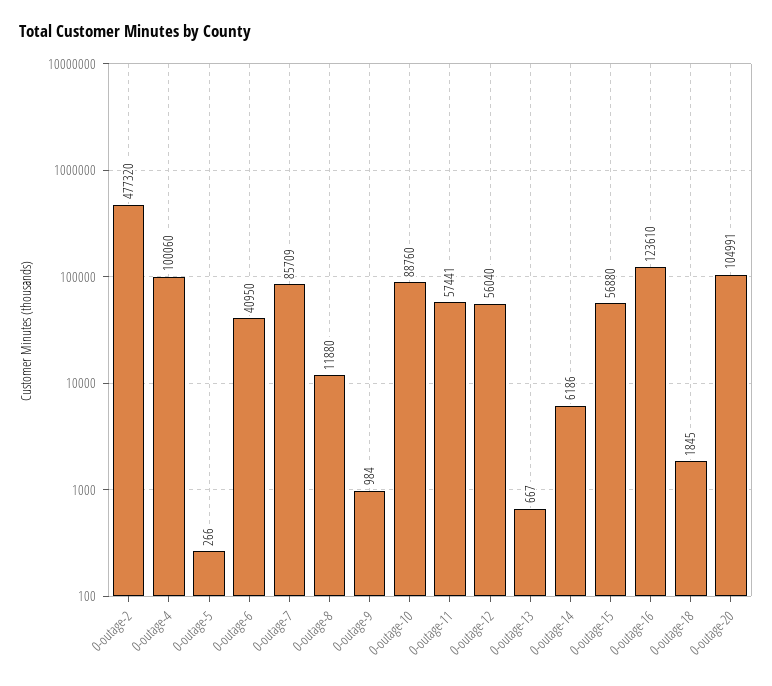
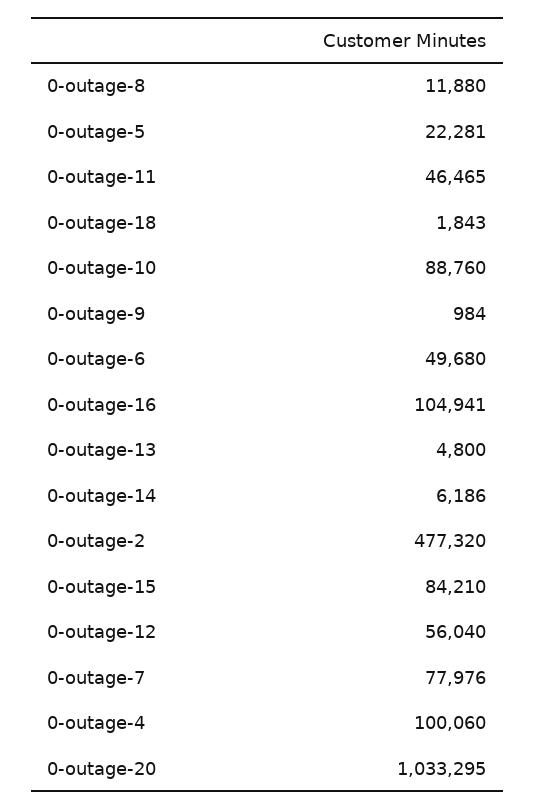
  {
    "0-outage-2": 477320,
    "0-outage-4": 100060,
-   "0-outage-5": 266,
+   "0-outage-5": 22281,
-   "0-outage-6": 40950,
+   "0-outage-6": 49680,
-   "0-outage-7": 85709,
+   "0-outage-7": 77976,
    "0-outage-8": 11880,
    "0-outage-9": 984,
    "0-outage-10": 88760,
-   "0-outage-11": 57441,
+   "0-outage-11": 46465,
    "0-outage-12": 56040,
-   "0-outage-13": 667,
+   "0-outage-13": 4800,
    "0-outage-14": 6186,
-   "0-outage-15": 56880,
+   "0-outage-15": 84210,
-   "0-outage-16": 123610,
+   "0-outage-16": 104941,
-   "0-outage-18": 1845,
+   "0-outage-18": 1843,
-   "0-outage-20": 104991
+   "0-outage-20": 1033295
  }

